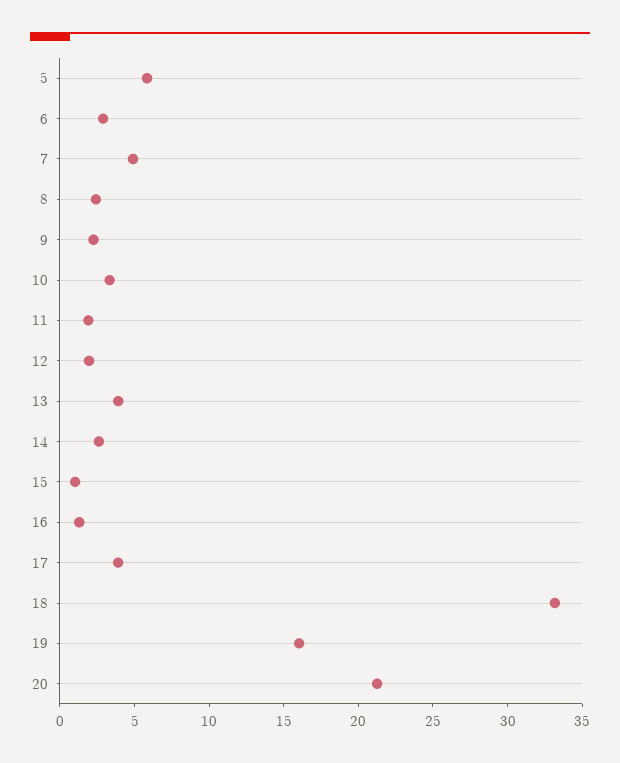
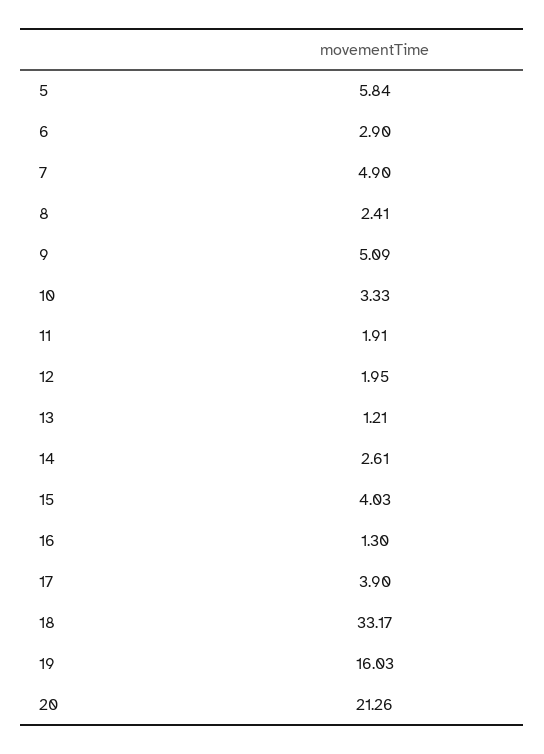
  {
    "5": 5.84,
    "6": 2.9,
    "7": 4.9,
    "8": 2.41,
-   "9": 2,
+   "9": 5.09,
    "10": 3.33,
    "11": 1.91,
    "12": 1.95,
-   "13": 4,
+   "13": 1.21,
    "14": 2.61,
-   "15": 1,
+   "15": 4.03,
    "16": 1.3,
    "17": 3.9,
    "18": 33.17,
    "19": 16.03,
    "20": 21.26
  }

